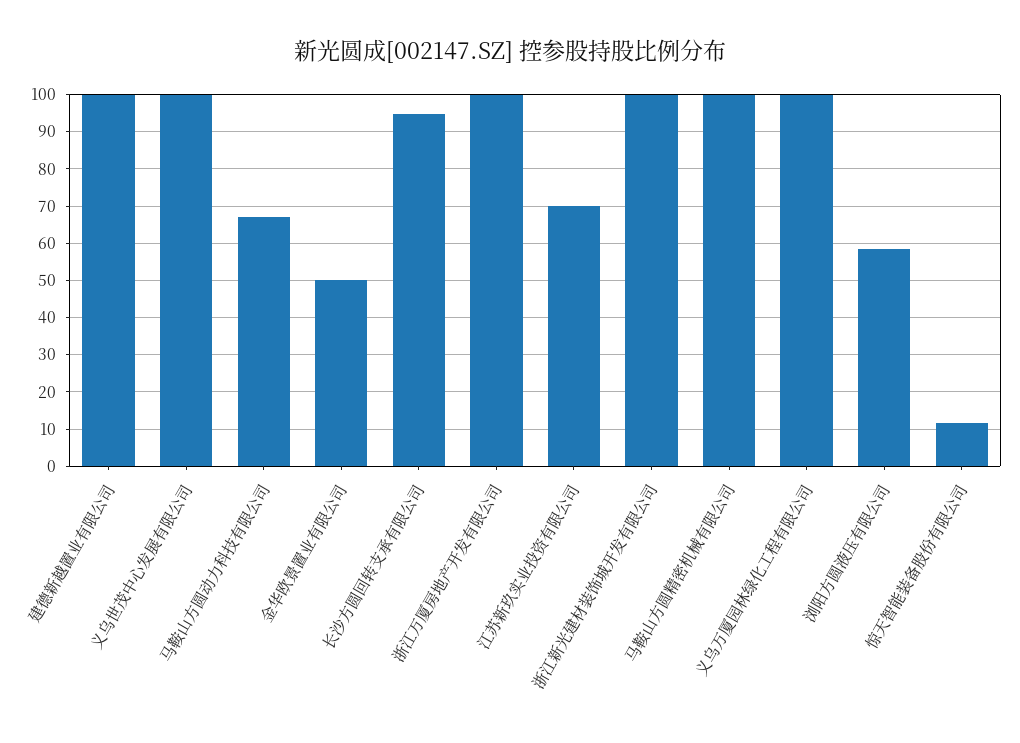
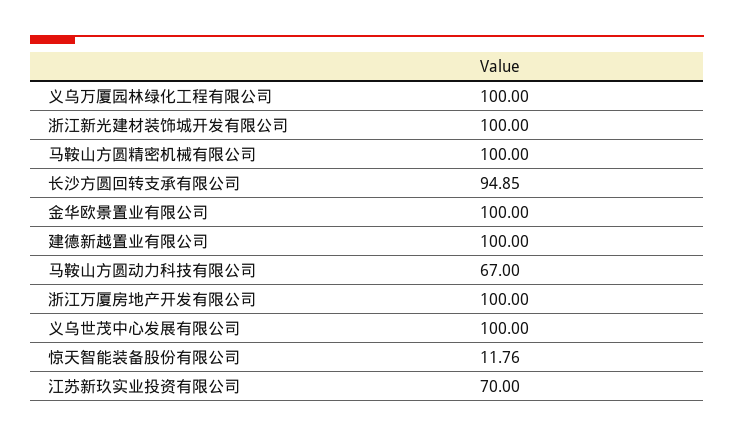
  {
    "建德新越置业有限公司": 100,
    "义乌世茂中心发展有限公司": 100,
    "马鞍山方圆动力科技有限公司": 67,
-   "金华欧景置业有限公司": 50,
+   "金华欧景置业有限公司": 100,
    "长沙方圆回转支承有限公司": 94.85,
    "浙江万厦房地产开发有限公司": 100,
    "江苏新玖实业投资有限公司": 70,
    "浙江新光建材装饰城开发有限公司": 100,
    "马鞍山方圆精密机械有限公司": 100,
    "义乌万厦园林绿化工程有限公司": 100,
-   "浏阳方圆液压有限公司": 58,
    "惊天智能装备股份有限公司": 11.76
  }

